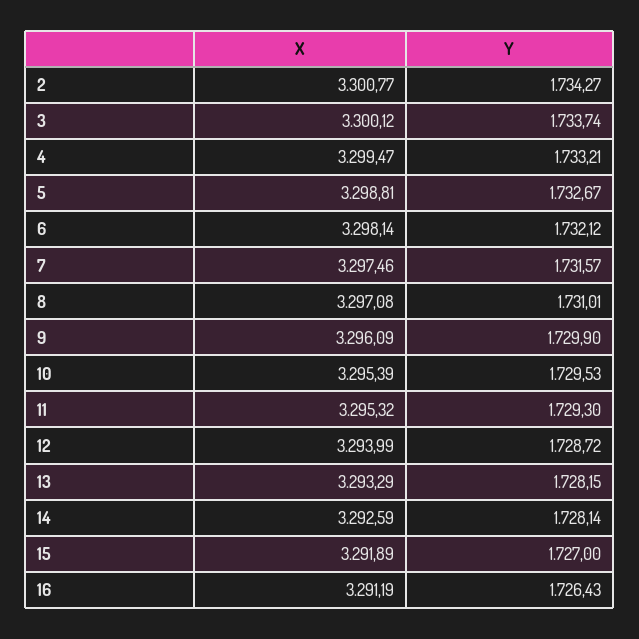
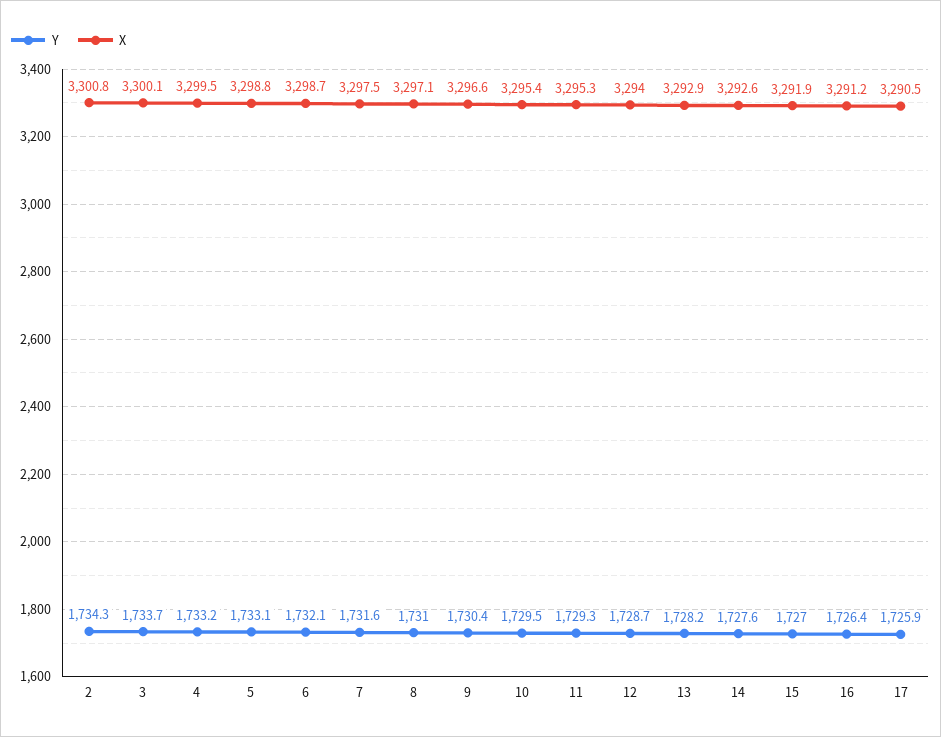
  {
    "X": {
      "2": 3300.77,
      "3": 3300.12,
      "4": 3299.47,
      "5": 3298.81,
-     "6": 3298.14,
+     "6": 3298.7,
      "7": 3297.46,
      "8": 3297.08,
-     "9": 3296.09,
+     "9": 3296.6,
      "10": 3295.39,
      "11": 3295.32,
      "12": 3293.99,
-     "13": 3293.29,
+     "13": 3292.9,
      "14": 3292.59,
      "15": 3291.89,
-     "16": 3291.19
+     "16": 3291.19,
+     "17": 3290.5
    },
    "Y": {
      "2": 1734.27,
      "3": 1733.74,
      "4": 1733.21,
-     "5": 1732.67,
+     "5": 1733.1,
      "6": 1732.12,
      "7": 1731.57,
      "8": 1731.01,
-     "9": 1729.9,
+     "9": 1730.4,
      "10": 1729.53,
      "11": 1729.3,
      "12": 1728.72,
      "13": 1728.15,
-     "14": 1728.14,
+     "14": 1727.6,
      "15": 1727,
-     "16": 1726.43
+     "16": 1726.43,
+     "17": 1725.9
    }
  }

